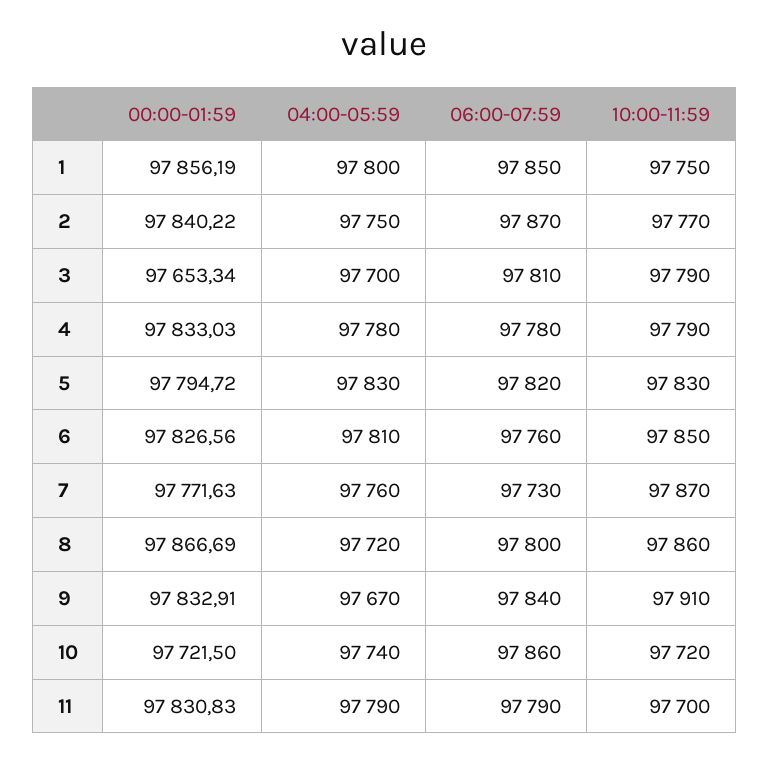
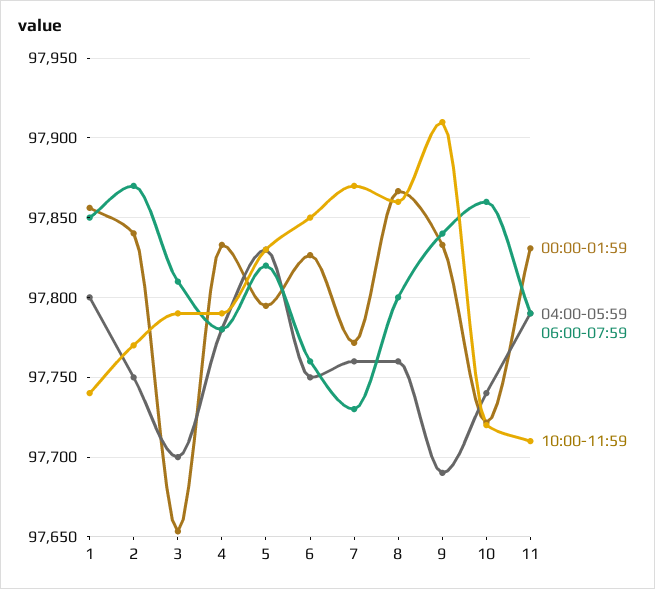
  {
    "00:00-01:59": {
      "1": 97856.19,
      "2": 97840.22,
      "3": 97653.34,
      "4": 97833.03,
      "5": 97794.72,
      "6": 97826.56,
      "7": 97771.63,
      "8": 97866.69,
      "9": 97832.91,
      "10": 97721.5,
      "11": 97830.83
    },
    "04:00-05:59": {
      "1": 97800,
      "2": 97750,
      "3": 97700,
      "4": 97780,
      "5": 97830,
-     "6": 97810,
+     "6": 97750,
      "7": 97760,
-     "8": 97720,
+     "8": 97760,
-     "9": 97670,
+     "9": 97690,
      "10": 97740,
      "11": 97790
    },
    "06:00-07:59": {
      "1": 97850,
      "2": 97870,
      "3": 97810,
      "4": 97780,
      "5": 97820,
      "6": 97760,
      "7": 97730,
      "8": 97800,
      "9": 97840,
      "10": 97860,
      "11": 97790
    },
    "10:00-11:59": {
-     "1": 97750,
+     "1": 97740,
      "2": 97770,
      "3": 97790,
      "4": 97790,
      "5": 97830,
      "6": 97850,
      "7": 97870,
      "8": 97860,
      "9": 97910,
      "10": 97720,
-     "11": 97700
+     "11": 97710
    }
  }

